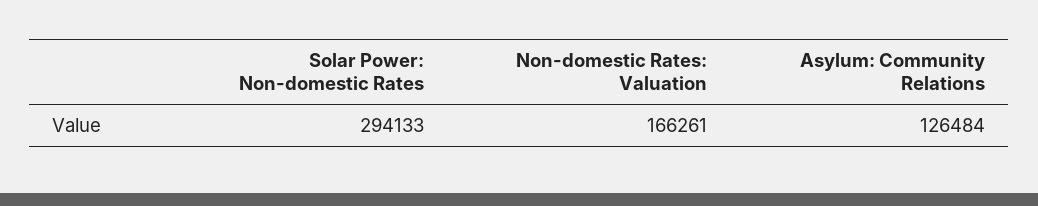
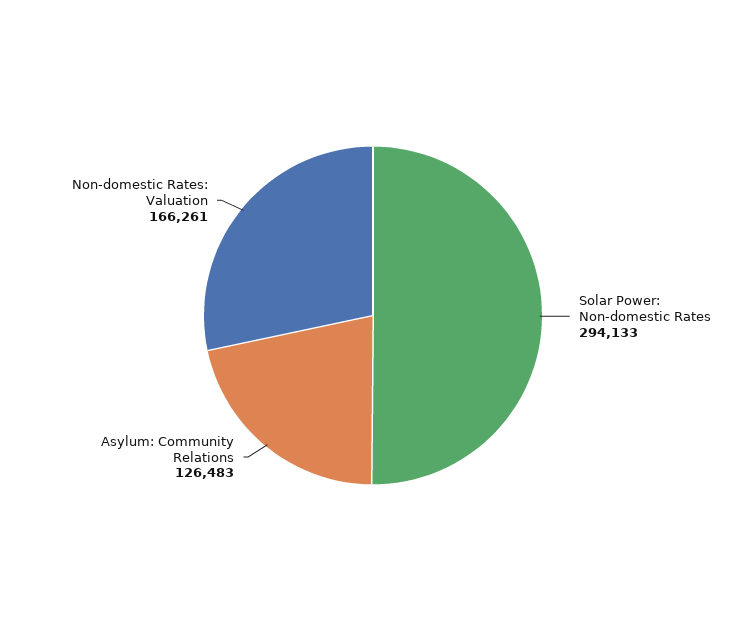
  {
    "Solar Power: Non-domestic Rates": 294133,
    "Non-domestic Rates: Valuation": 166261,
-   "Asylum: Community Relations": 126484
+   "Asylum: Community Relations": 126483
  }

